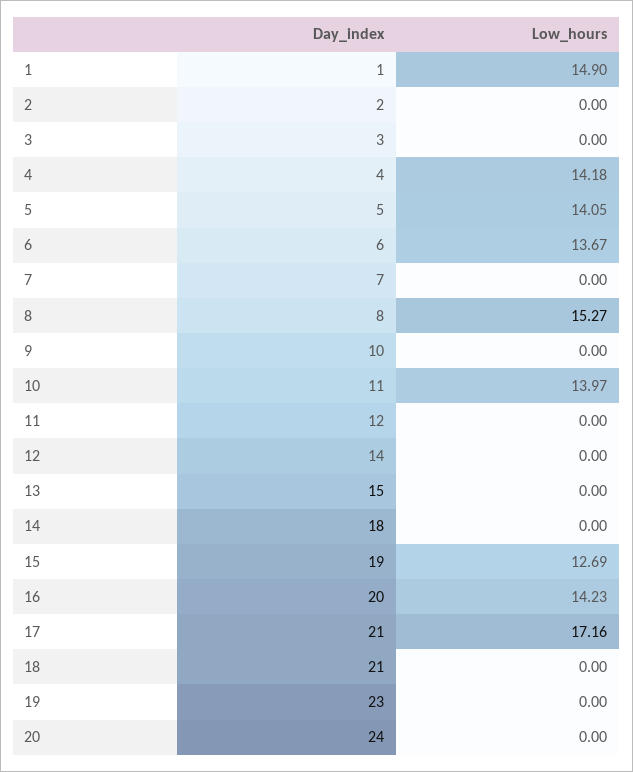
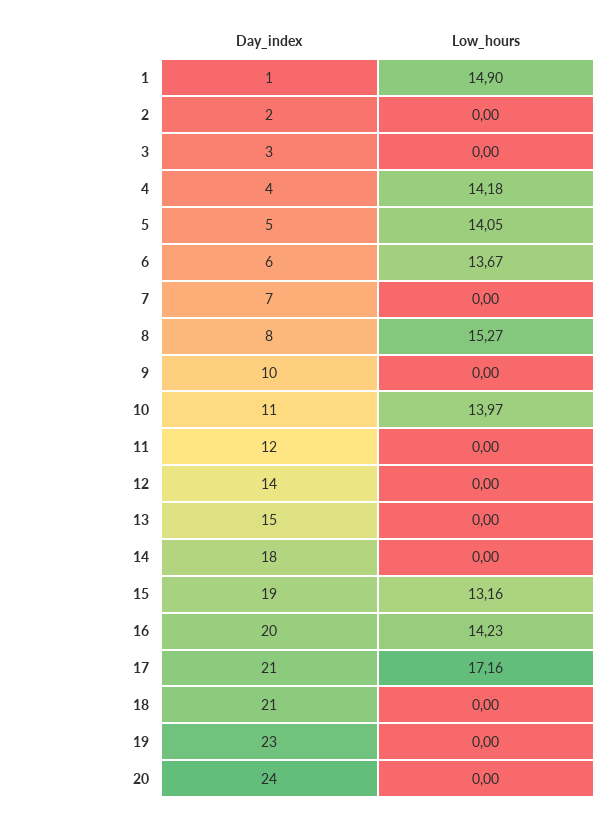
  {
    "Day_index": {
      "1": 1,
      "2": 2,
      "3": 3,
      "4": 4,
      "5": 5,
      "6": 6,
      "7": 7,
      "8": 8,
      "9": 10,
      "10": 11,
      "11": 12,
      "12": 14,
      "13": 15,
      "14": 18,
      "15": 19,
      "16": 20,
      "17": 21,
      "18": 21,
      "19": 23,
      "20": 24
    },
    "Low_hours": {
      "1": 14.9,
      "2": 0,
      "3": 0,
      "4": 14.18,
      "5": 14.05,
      "6": 13.67,
      "7": 0,
      "8": 15.27,
      "9": 0,
      "10": 13.97,
      "11": 0,
      "12": 0,
      "13": 0,
      "14": 0,
-     "15": 12.69,
+     "15": 13.16,
      "16": 14.23,
      "17": 17.16,
      "18": 0,
      "19": 0,
      "20": 0
    }
  }

